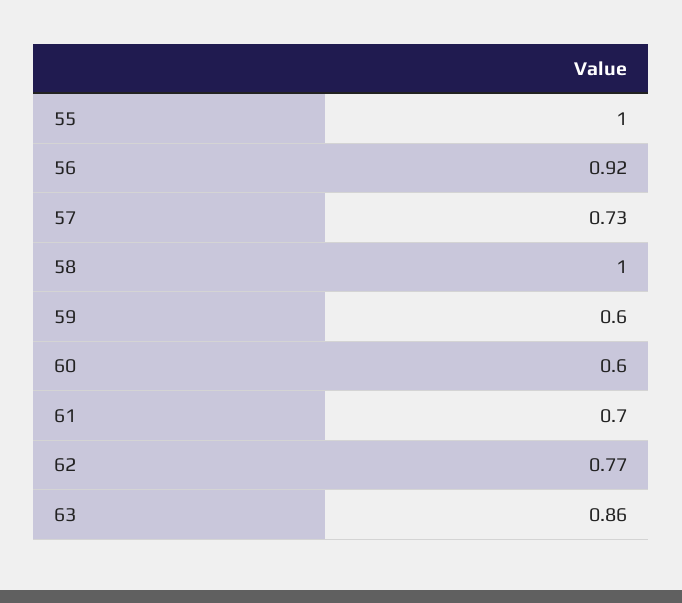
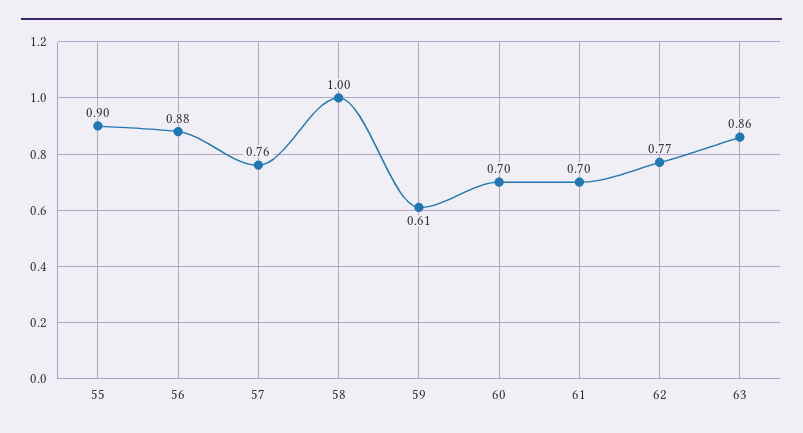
  {
-   "55": 1,
+   "55": 0.9,
-   "56": 0.92,
+   "56": 0.88,
-   "57": 0.73,
+   "57": 0.76,
    "58": 1,
-   "59": 0.6,
+   "59": 0.61,
-   "60": 0.6,
+   "60": 0.7,
    "61": 0.7,
    "62": 0.77,
    "63": 0.86
  }

